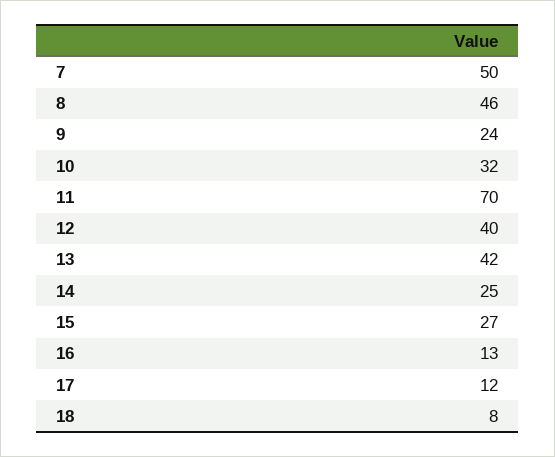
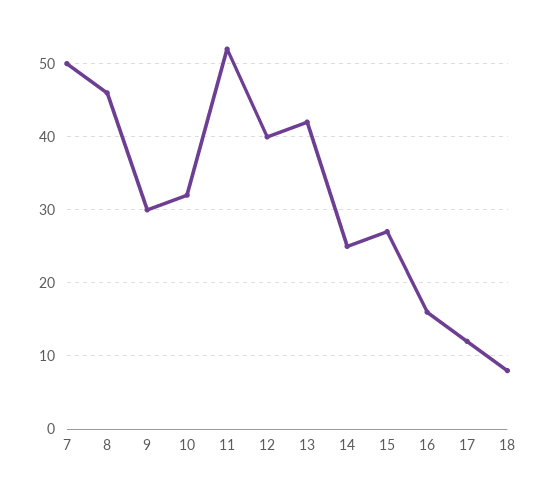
  {
    "7": 50,
    "8": 46,
-   "9": 24,
+   "9": 30,
    "10": 32,
-   "11": 70,
+   "11": 52,
    "12": 40,
    "13": 42,
    "14": 25,
    "15": 27,
-   "16": 13,
+   "16": 16,
    "17": 12,
    "18": 8
  }

